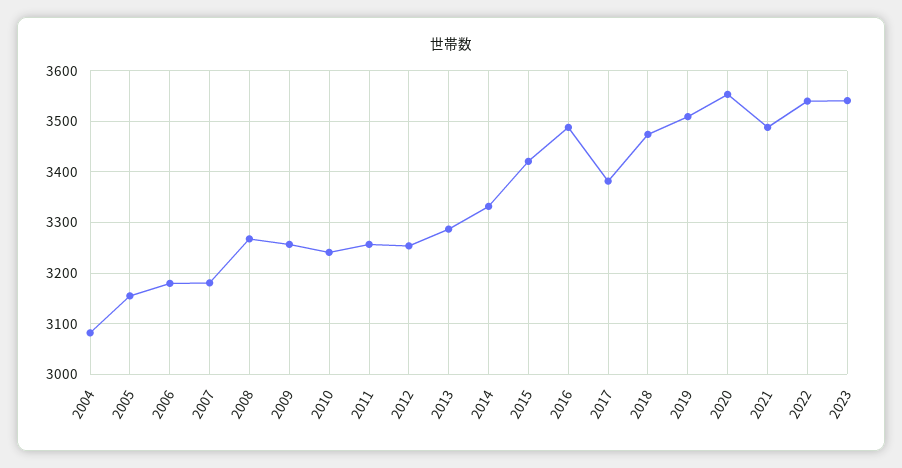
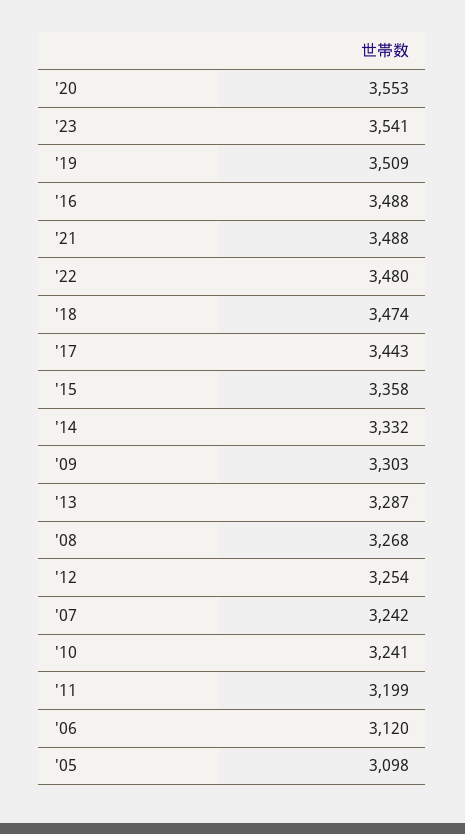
  {
-   "2004": 3080,
-   "2005": 3160,
+   "2005": 3098,
-   "2006": 3180,
+   "2006": 3120,
-   "2007": 3180,
+   "2007": 3242,
    "2008": 3268,
-   "2009": 3260,
+   "2009": 3303,
    "2010": 3241,
-   "2011": 3260,
+   "2011": 3199,
    "2012": 3254,
    "2013": 3287,
    "2014": 3332,
-   "2015": 3420,
+   "2015": 3358,
    "2016": 3488,
-   "2017": 3380,
+   "2017": 3443,
    "2018": 3474,
    "2019": 3509,
    "2020": 3553,
    "2021": 3488,
-   "2022": 3540,
+   "2022": 3480,
    "2023": 3541
  }

